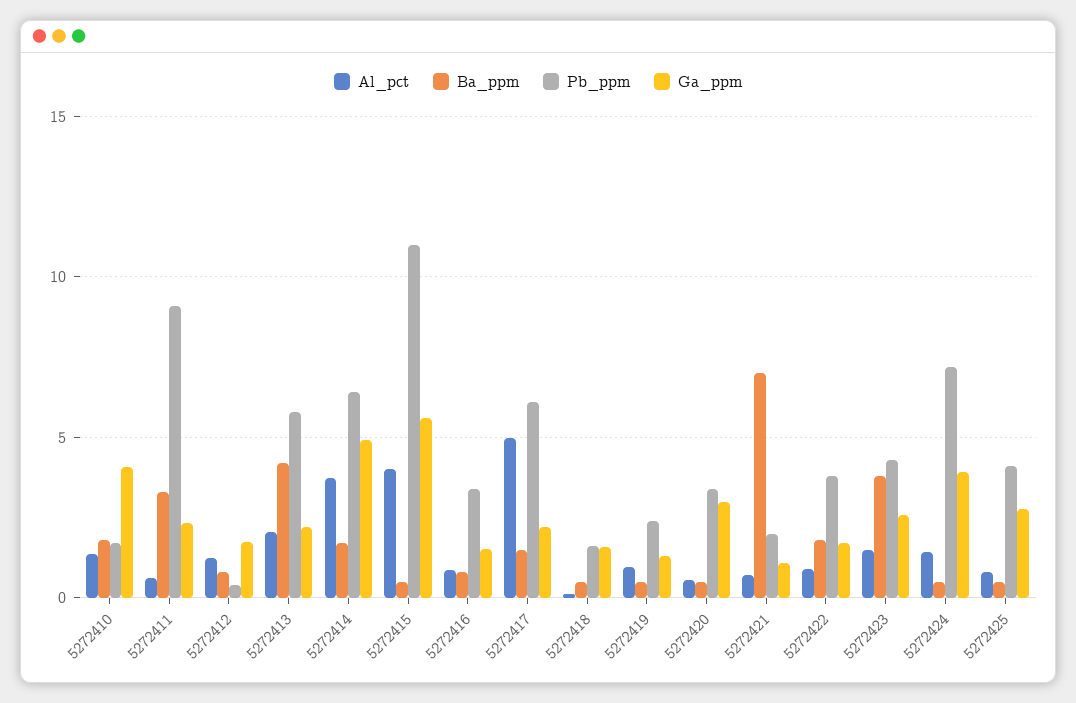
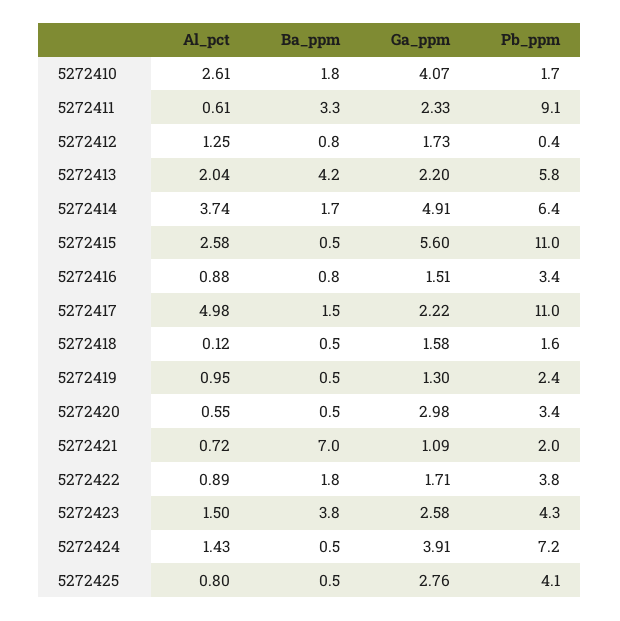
  {
    "Al_pct": {
-     "5272410": 1.5,
+     "5272410": 2.61,
      "5272411": 0.61,
      "5272412": 1.25,
      "5272413": 2.04,
      "5272414": 3.74,
-     "5272415": 4,
+     "5272415": 2.58,
      "5272416": 0.88,
      "5272417": 4.98,
      "5272418": 0.12,
      "5272419": 0.95,
      "5272420": 0.55,
      "5272421": 0.72,
      "5272422": 0.89,
      "5272423": 1.5,
      "5272424": 1.43,
      "5272425": 0.8
    },
    "Ba_ppm": {
      "5272410": 1.8,
      "5272411": 3.3,
      "5272412": 0.8,
      "5272413": 4.2,
      "5272414": 1.7,
      "5272415": 0.5,
      "5272416": 0.8,
      "5272417": 1.5,
      "5272418": 0.5,
      "5272419": 0.5,
      "5272420": 0.5,
      "5272421": 7,
      "5272422": 1.8,
      "5272423": 3.8,
      "5272424": 0.5,
      "5272425": 0.5
    },
    "Pb_ppm": {
      "5272410": 1.7,
      "5272411": 9.1,
      "5272412": 0.4,
      "5272413": 5.8,
      "5272414": 6.4,
      "5272415": 11,
      "5272416": 3.4,
-     "5272417": 6,
+     "5272417": 11,
      "5272418": 1.6,
      "5272419": 2.4,
      "5272420": 3.4,
      "5272421": 2,
      "5272422": 3.8,
      "5272423": 4.3,
      "5272424": 7.2,
      "5272425": 4.1
    },
    "Ga_ppm": {
      "5272410": 4.07,
      "5272411": 2.33,
      "5272412": 1.73,
      "5272413": 2.2,
      "5272414": 4.91,
      "5272415": 5.6,
      "5272416": 1.51,
      "5272417": 2.22,
      "5272418": 1.58,
      "5272419": 1.3,
      "5272420": 2.98,
      "5272421": 1.09,
      "5272422": 1.71,
      "5272423": 2.58,
      "5272424": 3.91,
      "5272425": 2.76
    }
  }

